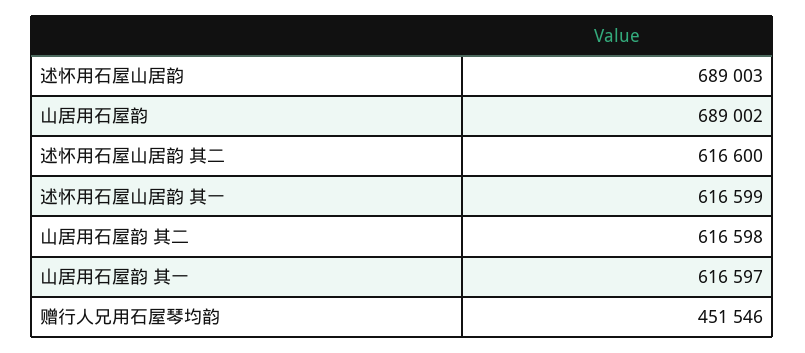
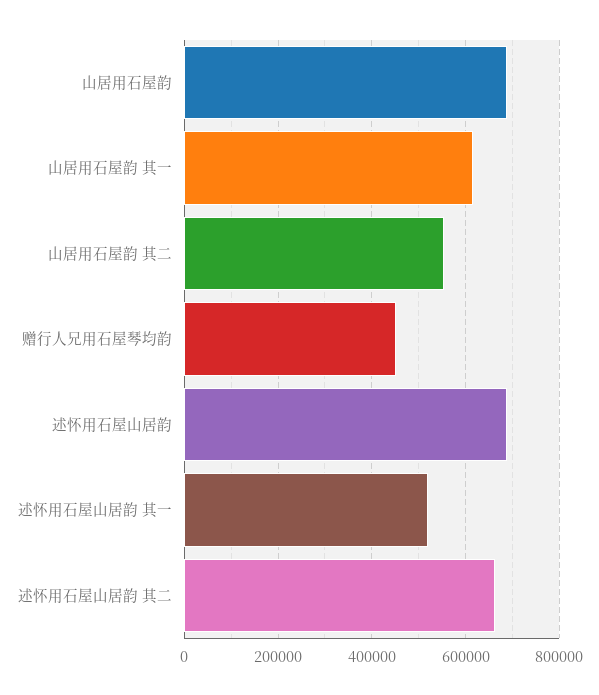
  {
    "述怀用石屋山居韵": 689003,
    "山居用石屋韵": 689002,
-   "述怀用石屋山居韵 其二": 616600,
+   "述怀用石屋山居韵 其二": 660000,
-   "述怀用石屋山居韵 其一": 616599,
+   "述怀用石屋山居韵 其一": 520000,
-   "山居用石屋韵 其二": 616598,
+   "山居用石屋韵 其二": 560000,
    "山居用石屋韵 其一": 616597,
    "赠行人兄用石屋琴均韵": 451546
  }

